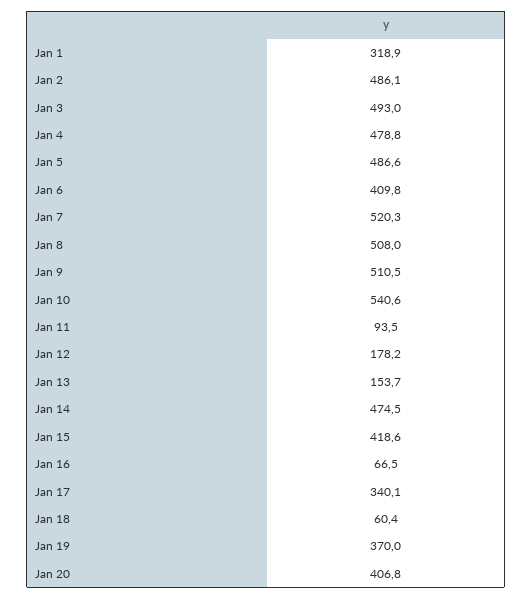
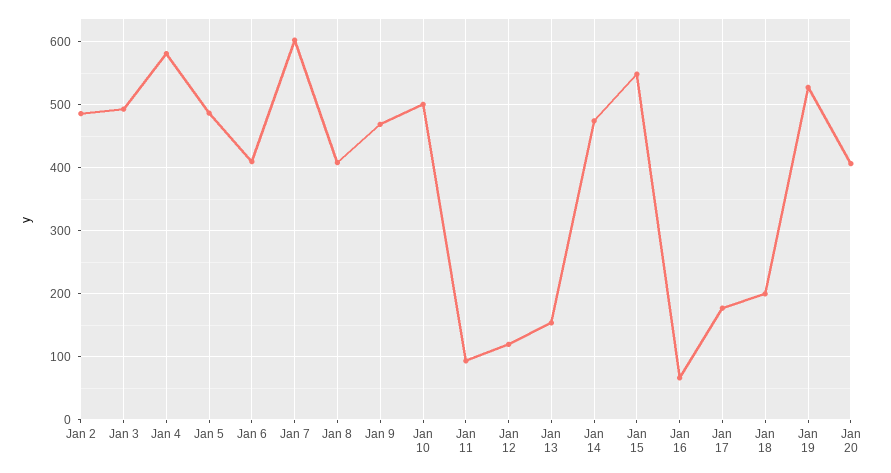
  {
-   "Jan 1": 318.9,
    "Jan 2": 486.1,
    "Jan 3": 493,
-   "Jan 4": 478.8,
+   "Jan 4": 580,
    "Jan 5": 486.6,
    "Jan 6": 409.8,
-   "Jan 7": 520.3,
+   "Jan 7": 600,
-   "Jan 8": 508,
+   "Jan 8": 410,
-   "Jan 9": 510.5,
+   "Jan 9": 470,
-   "Jan 10": 540.6,
+   "Jan 10": 500,
    "Jan 11": 93.5,
-   "Jan 12": 178.2,
+   "Jan 12": 120,
    "Jan 13": 153.7,
    "Jan 14": 474.5,
-   "Jan 15": 418.6,
+   "Jan 15": 550,
    "Jan 16": 66.5,
-   "Jan 17": 340.1,
+   "Jan 17": 180,
-   "Jan 18": 60.4,
+   "Jan 18": 200,
-   "Jan 19": 370,
+   "Jan 19": 530,
    "Jan 20": 406.8
  }

